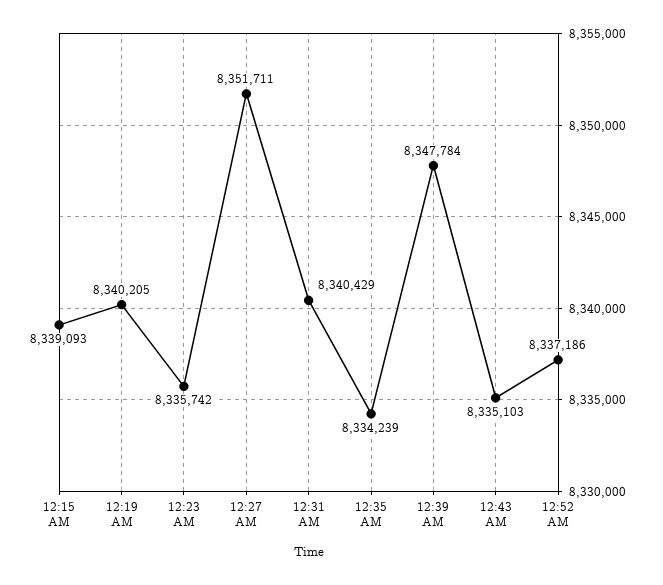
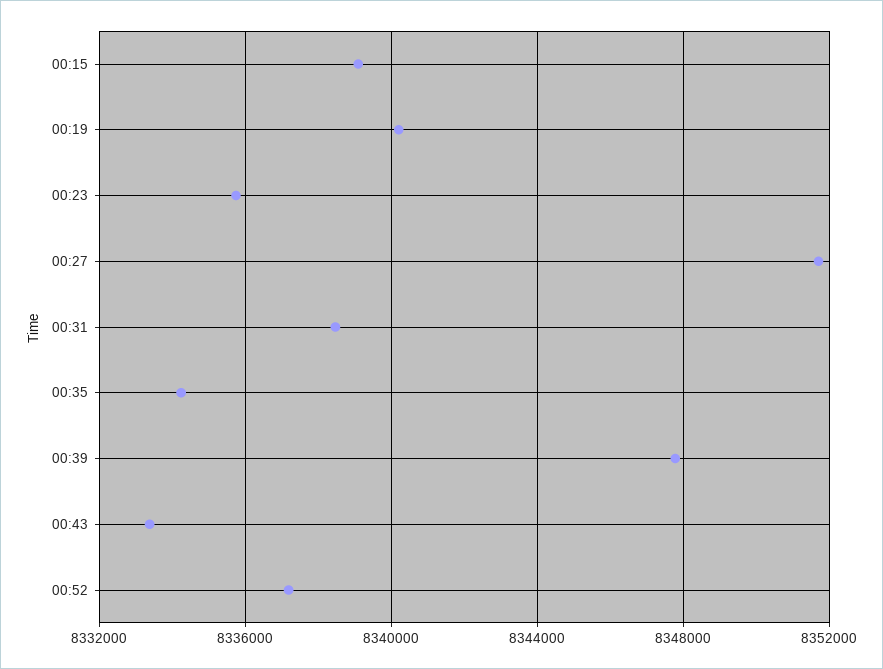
  {
    "12:15 AM": 8339093,
    "12:19 AM": 8340205,
    "12:23 AM": 8335742,
    "12:27 AM": 8351711,
-   "12:31 AM": 8340429,
+   "12:31 AM": 8338500,
    "12:35 AM": 8334239,
    "12:39 AM": 8347784,
-   "12:43 AM": 8335103,
+   "12:43 AM": 8333500,
    "12:52 AM": 8337186
  }

